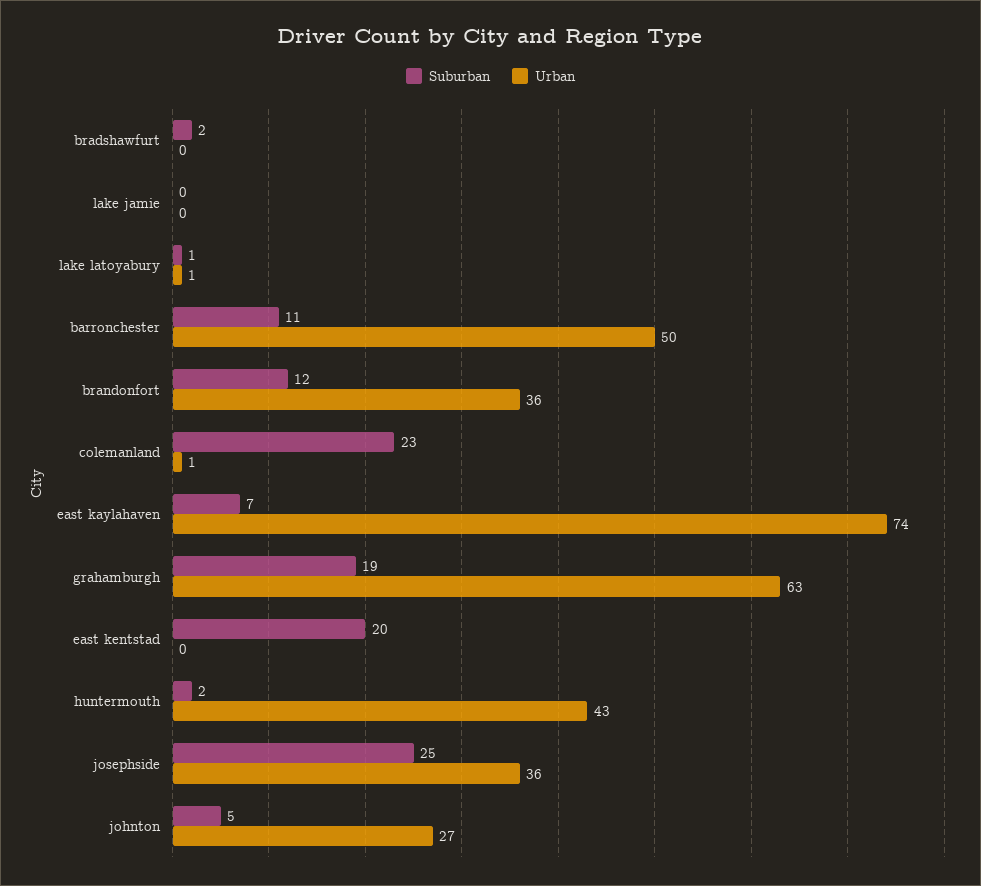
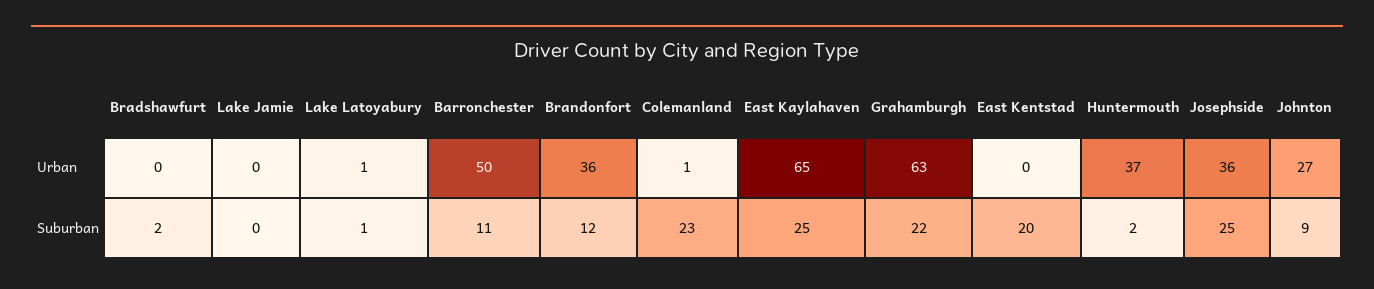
  {
    "Suburban": {
      "bradshawfurt": 2,
      "lake jamie": 0,
      "lake latoyabury": 1,
      "barronchester": 11,
      "brandonfort": 12,
      "colemanland": 23,
-     "east kaylahaven": 7,
+     "east kaylahaven": 25,
-     "grahamburgh": 19,
+     "grahamburgh": 22,
      "east kentstad": 20,
      "huntermouth": 2,
      "josephside": 25,
-     "johnton": 5
+     "johnton": 9
    },
    "Urban": {
      "bradshawfurt": 0,
      "lake jamie": 0,
      "lake latoyabury": 1,
      "barronchester": 50,
      "brandonfort": 36,
      "colemanland": 1,
-     "east kaylahaven": 74,
+     "east kaylahaven": 65,
      "grahamburgh": 63,
      "east kentstad": 0,
-     "huntermouth": 43,
+     "huntermouth": 37,
      "josephside": 36,
      "johnton": 27
    }
  }

